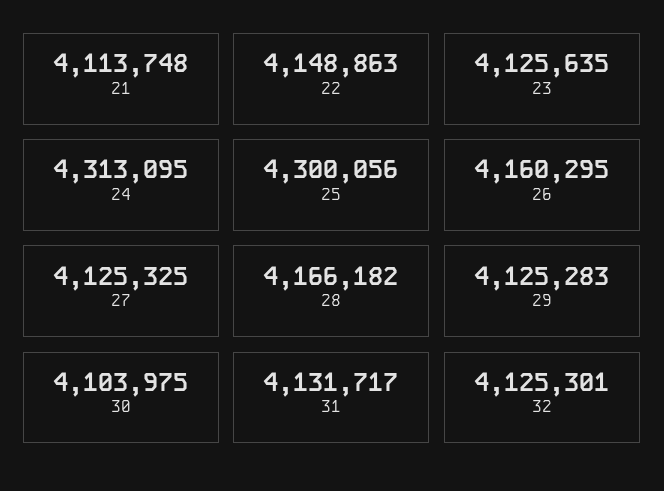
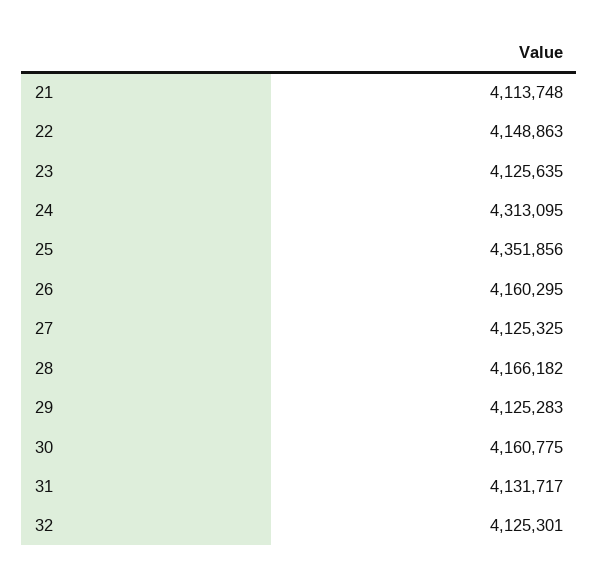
  {
    "21": 4113748,
    "22": 4148863,
    "23": 4125635,
    "24": 4313095,
-   "25": 4300056,
+   "25": 4351856,
    "26": 4160295,
    "27": 4125325,
    "28": 4166182,
    "29": 4125283,
-   "30": 4103975,
+   "30": 4160775,
    "31": 4131717,
    "32": 4125301
  }

